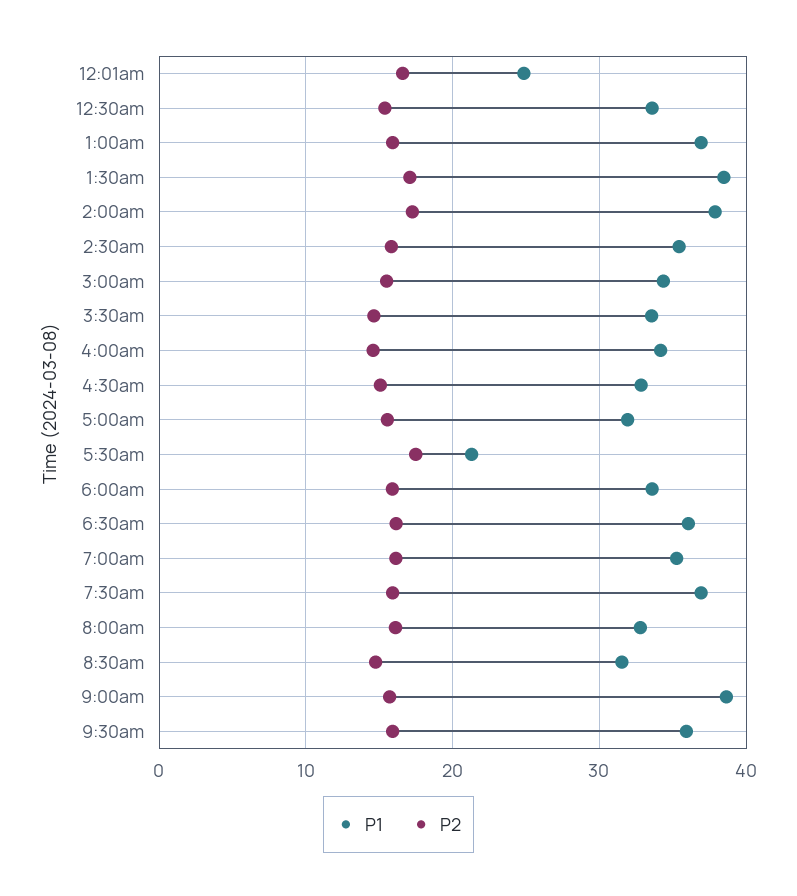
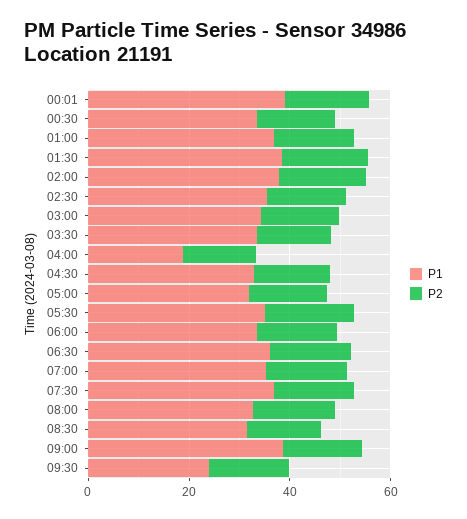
  {
    "P1": {
-     "12:01am": 25,
+     "12:01am": 40,
      "12:30am": 34,
      "1:00am": 37,
      "1:30am": 38,
      "2:00am": 38,
      "2:30am": 35,
      "3:00am": 34,
      "3:30am": 34,
-     "4:00am": 34,
+     "4:00am": 20,
      "4:30am": 33,
      "5:00am": 32,
-     "5:30am": 21,
+     "5:30am": 35,
      "6:00am": 34,
      "6:30am": 36,
      "7:00am": 35,
      "7:30am": 37,
      "8:00am": 33,
      "8:30am": 32,
      "9:00am": 39,
-     "9:30am": 36
+     "9:30am": 25
    },
    "P2": {
      "12:01am": 17,
      "12:30am": 15,
      "1:00am": 16,
      "1:30am": 17,
      "2:00am": 17,
      "2:30am": 16,
      "3:00am": 16,
      "3:30am": 15,
      "4:00am": 15,
      "4:30am": 15,
      "5:00am": 16,
      "5:30am": 17,
      "6:00am": 16,
      "6:30am": 16,
      "7:00am": 16,
      "7:30am": 16,
      "8:00am": 16,
      "8:30am": 15,
      "9:00am": 16,
      "9:30am": 16
    }
  }

